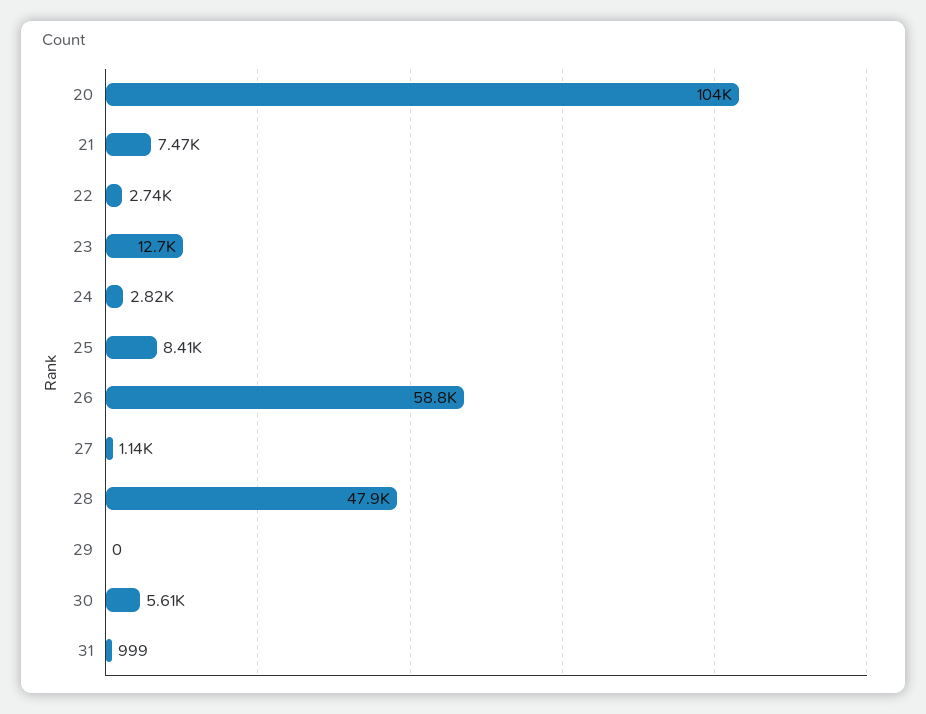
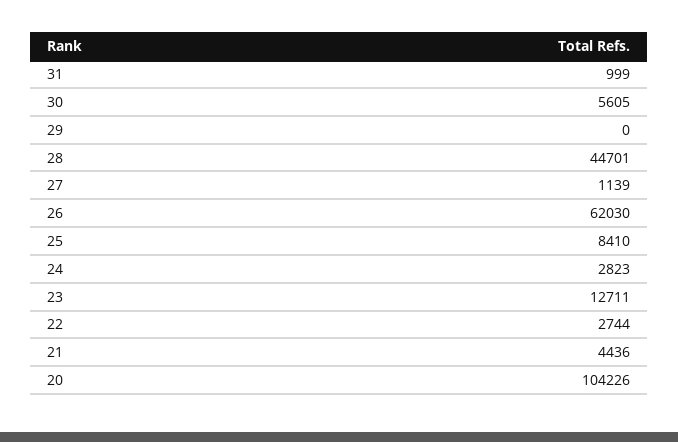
  {
    "20": 104226,
-   "21": 7470,
+   "21": 4436,
    "22": 2744,
    "23": 12711,
    "24": 2823,
    "25": 8410,
-   "26": 58800,
+   "26": 62030,
    "27": 1139,
-   "28": 47900,
+   "28": 44701,
    "29": 0,
    "30": 5605,
    "31": 999
  }

